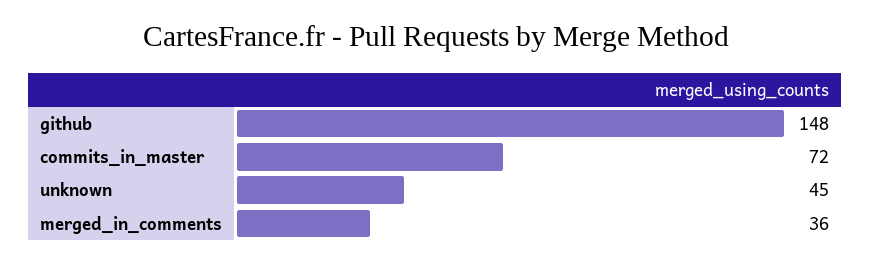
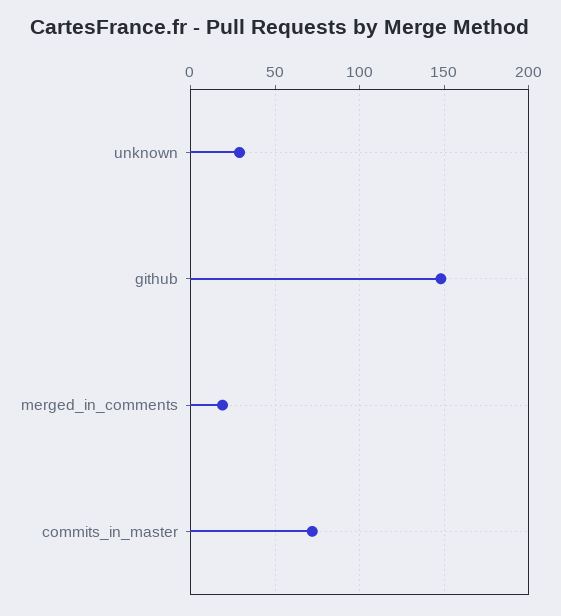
  {
    "github": 148,
    "commits_in_master": 72,
-   "unknown": 45,
+   "unknown": 30,
-   "merged_in_comments": 36
+   "merged_in_comments": 20
  }

